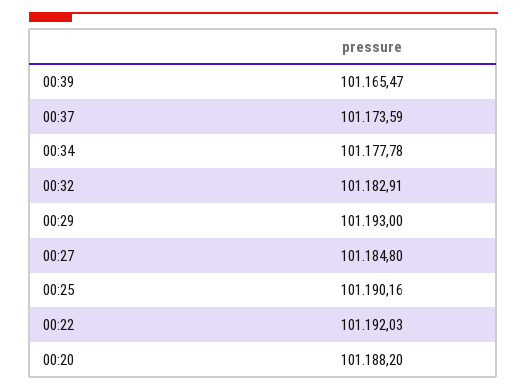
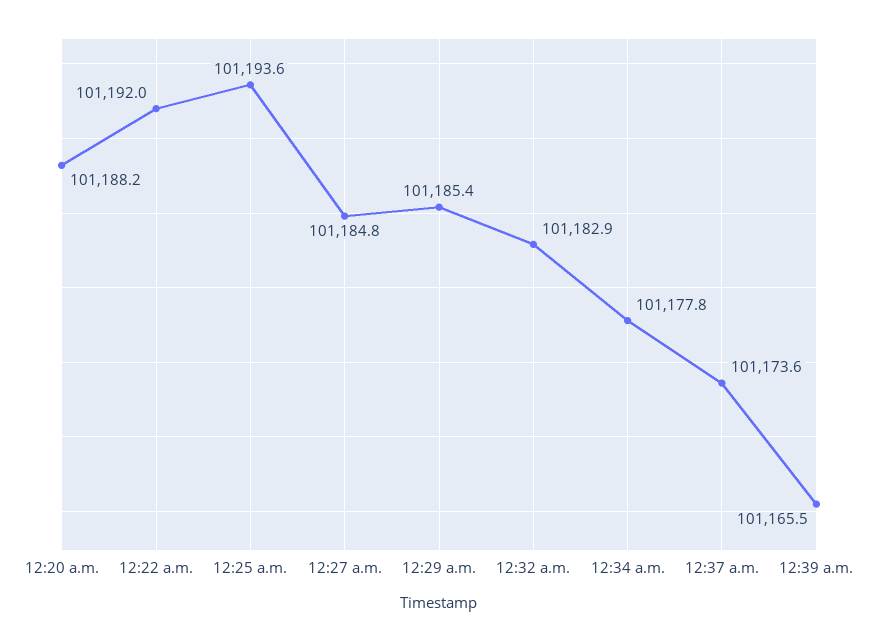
  {
    "00:39": 101165.47,
    "00:37": 101173.59,
    "00:34": 101177.78,
    "00:32": 101182.91,
-   "00:29": 101193,
+   "00:29": 101185.4,
    "00:27": 101184.8,
-   "00:25": 101190.16,
+   "00:25": 101193.6,
    "00:22": 101192.03,
    "00:20": 101188.2
  }

